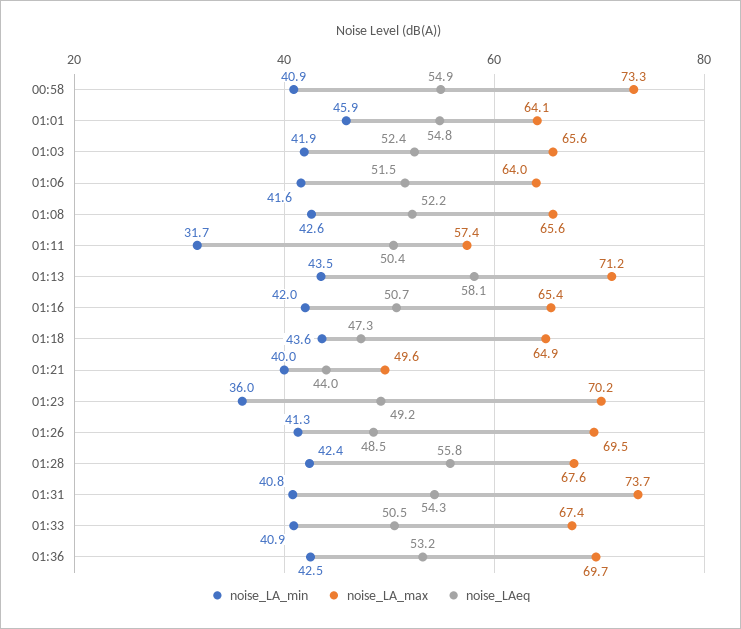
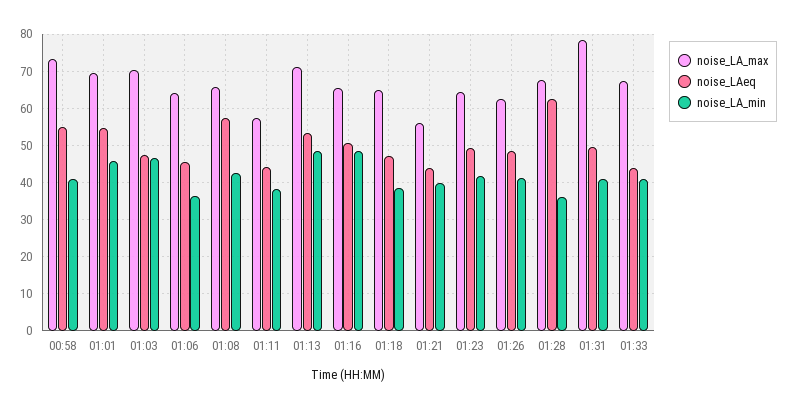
  {
    "noise_LA_min": {
      "00:58": 40.9,
      "01:01": 45.9,
-     "01:03": 41.9,
+     "01:03": 46,
-     "01:06": 41.6,
+     "01:06": 36,
      "01:08": 42.6,
-     "01:11": 31.7,
+     "01:11": 38,
-     "01:13": 43.5,
+     "01:13": 48,
-     "01:16": 42,
+     "01:16": 48,
-     "01:18": 43.6,
+     "01:18": 38,
      "01:21": 40,
-     "01:23": 36,
+     "01:23": 42,
      "01:26": 41.3,
-     "01:28": 42.4,
+     "01:28": 36,
      "01:31": 40.8,
-     "01:33": 40.9,
+     "01:33": 40.9
-     "01:36": 42.5
    },
    "noise_LA_max": {
      "00:58": 73.3,
-     "01:01": 64.1,
+     "01:01": 70,
-     "01:03": 65.6,
+     "01:03": 70,
      "01:06": 64,
      "01:08": 65.6,
      "01:11": 57.4,
      "01:13": 71.2,
      "01:16": 65.4,
      "01:18": 64.9,
-     "01:21": 49.6,
+     "01:21": 56,
-     "01:23": 70.2,
+     "01:23": 64,
-     "01:26": 69.5,
+     "01:26": 62,
      "01:28": 67.6,
-     "01:31": 73.7,
+     "01:31": 78,
-     "01:33": 67.4,
+     "01:33": 67.4
-     "01:36": 69.7
    },
    "noise_LAeq": {
      "00:58": 54.9,
      "01:01": 54.8,
-     "01:03": 52.4,
+     "01:03": 48,
-     "01:06": 51.5,
+     "01:06": 46,
-     "01:08": 52.2,
+     "01:08": 58,
-     "01:11": 50.4,
+     "01:11": 44,
-     "01:13": 58.1,
+     "01:13": 54,
      "01:16": 50.7,
      "01:18": 47.3,
      "01:21": 44,
      "01:23": 49.2,
      "01:26": 48.5,
-     "01:28": 55.8,
+     "01:28": 62,
-     "01:31": 54.3,
+     "01:31": 50,
-     "01:33": 50.5,
+     "01:33": 44
-     "01:36": 53.2
    }
  }

